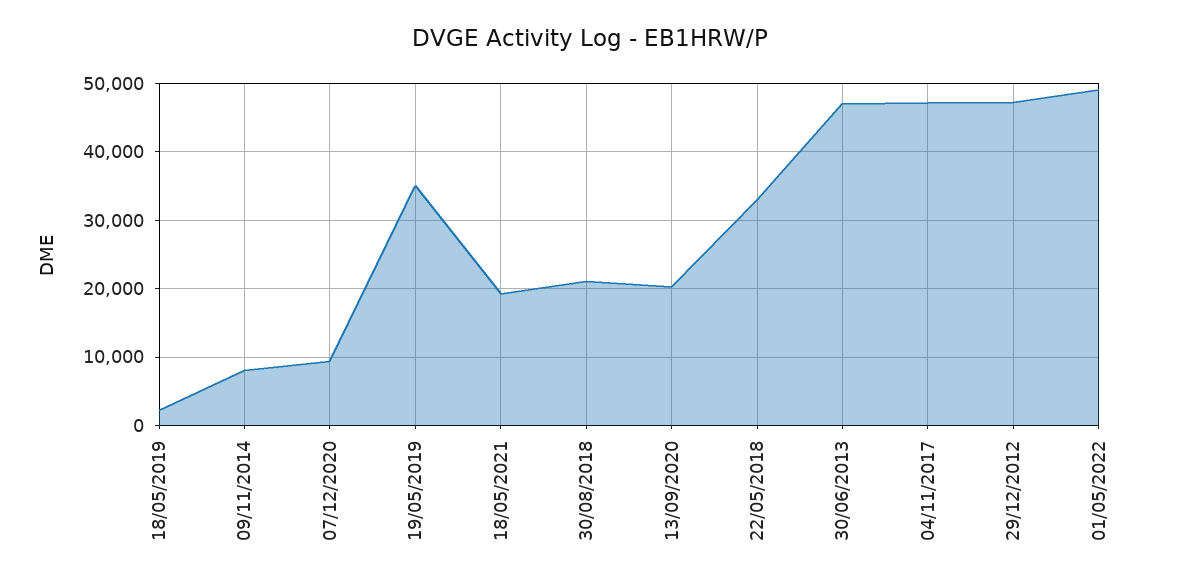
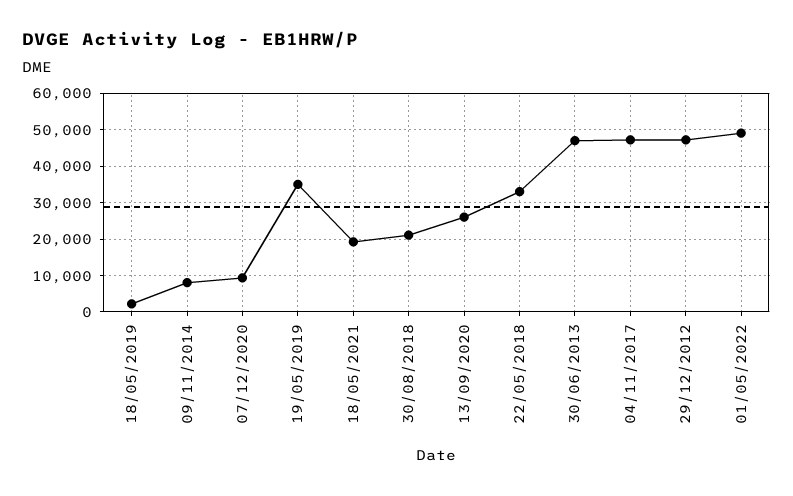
  {
    "18/05/2019": 2000,
    "09/11/2014": 8000,
    "07/12/2020": 9000,
    "19/05/2019": 35000,
    "18/05/2021": 19000,
    "30/08/2018": 21000,
-   "13/09/2020": 20000,
+   "13/09/2020": 26000,
    "22/05/2018": 33000,
    "30/06/2013": 47000,
    "04/11/2017": 47000,
    "29/12/2012": 47000,
    "01/05/2022": 49000
  }

